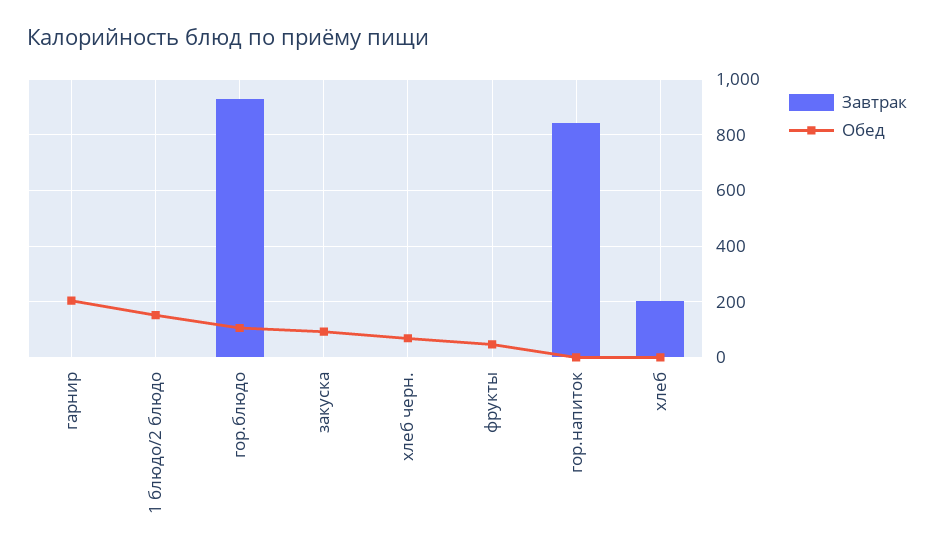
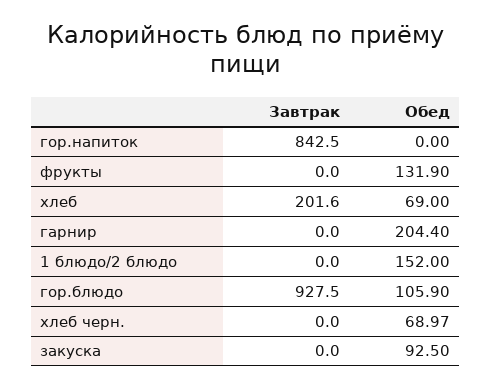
  {
    "Завтрак": {
      "гарнир": 0,
      "1 блюдо/2 блюдо": 0,
      "гор.блюдо": 927.5,
      "закуска": 0,
      "хлеб черн.": 0,
      "фрукты": 0,
      "гор.напиток": 842.5,
      "хлеб": 201.6
    },
    "Обед": {
      "гарнир": 204.4,
      "1 блюдо/2 блюдо": 152,
      "гор.блюдо": 105.9,
      "закуска": 92.5,
      "хлеб черн.": 68.97,
-     "фрукты": 50,
+     "фрукты": 131.9,
      "гор.напиток": 0,
-     "хлеб": 0
+     "хлеб": 69
    }
  }

